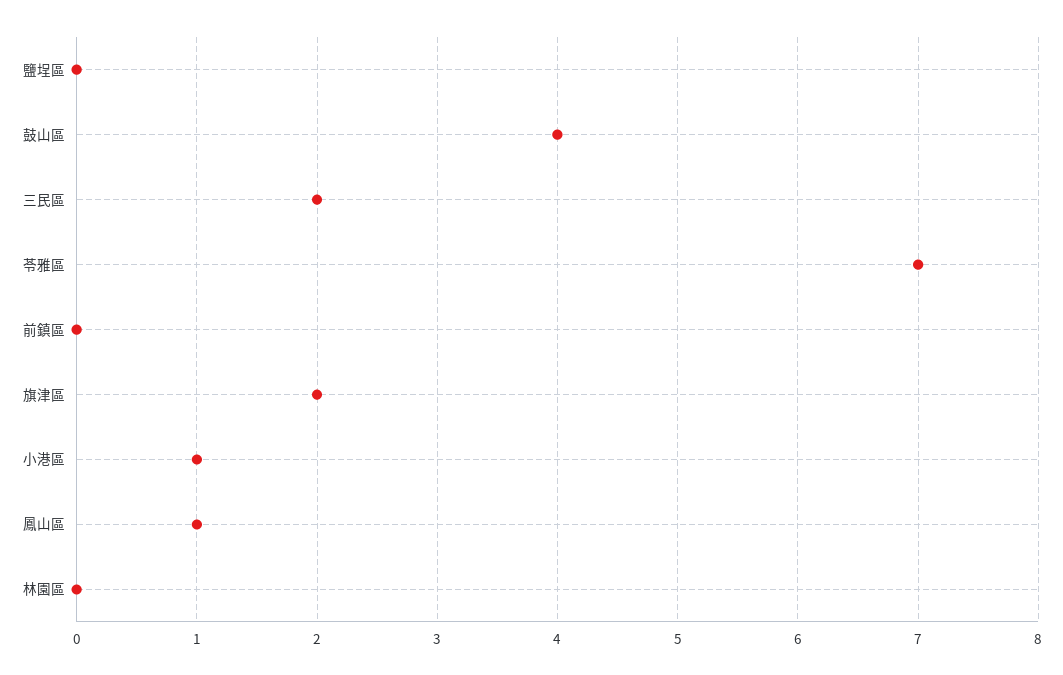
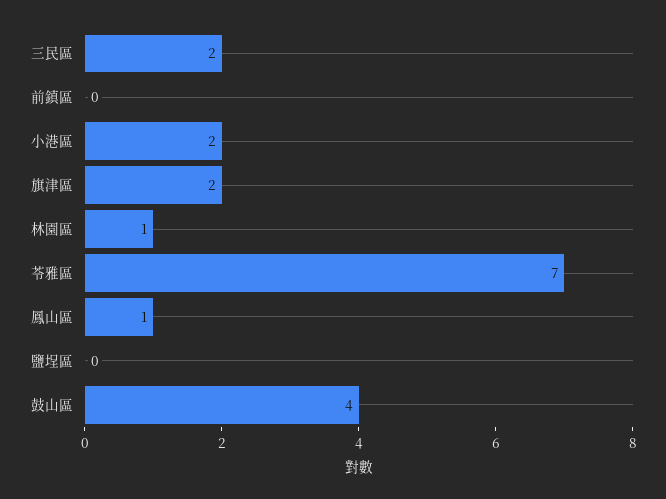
  {
    "鹽埕區": 0,
    "鼓山區": 4,
    "三民區": 2,
    "苓雅區": 7,
    "前鎮區": 0,
    "旗津區": 2,
-   "小港區": 1,
+   "小港區": 2,
    "鳳山區": 1,
-   "林園區": 0
+   "林園區": 1
  }

